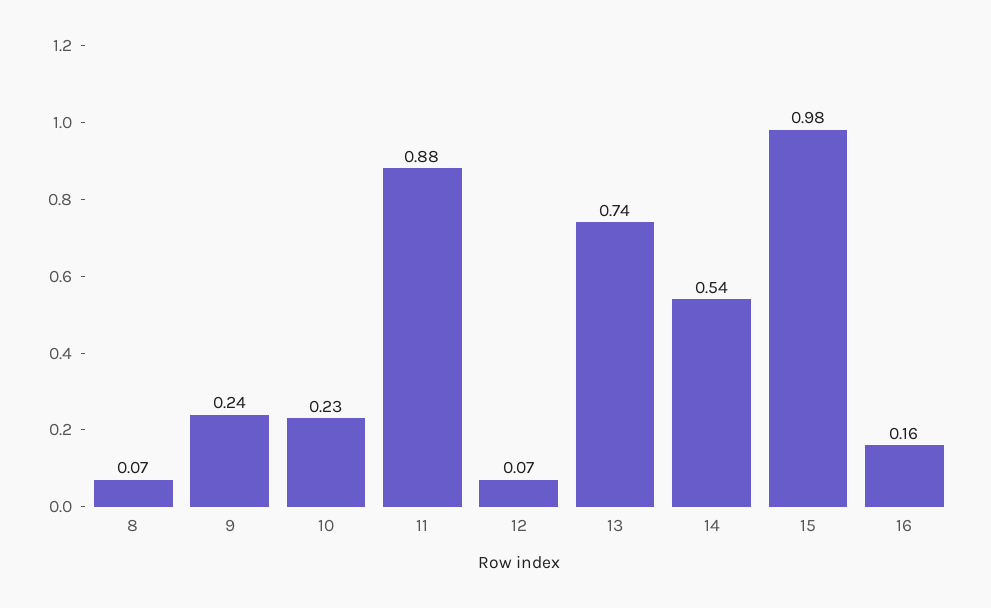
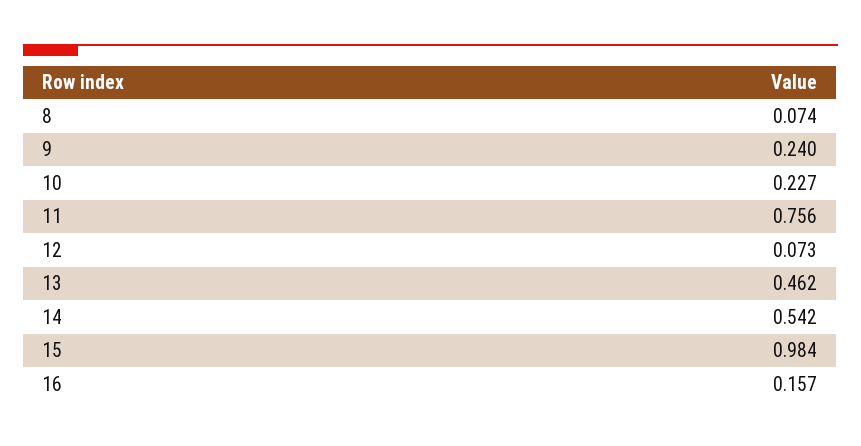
  {
    "8": 0.074,
    "9": 0.24,
    "10": 0.227,
-   "11": 0.88,
+   "11": 0.756,
    "12": 0.073,
-   "13": 0.74,
+   "13": 0.462,
    "14": 0.542,
    "15": 0.984,
    "16": 0.157
  }

